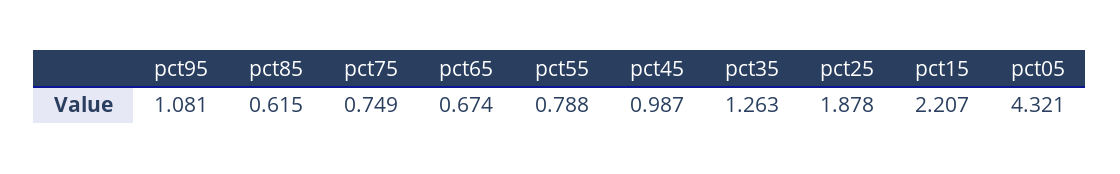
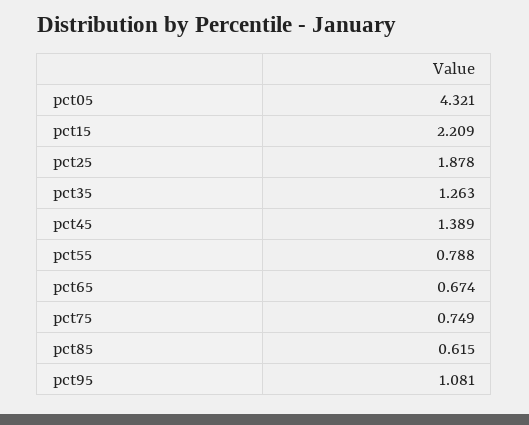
  {
    "pct95": 1.081,
    "pct85": 0.615,
    "pct75": 0.749,
    "pct65": 0.674,
    "pct55": 0.788,
-   "pct45": 0.987,
+   "pct45": 1.389,
    "pct35": 1.263,
    "pct25": 1.878,
-   "pct15": 2.207,
+   "pct15": 2.209,
    "pct05": 4.321
  }

